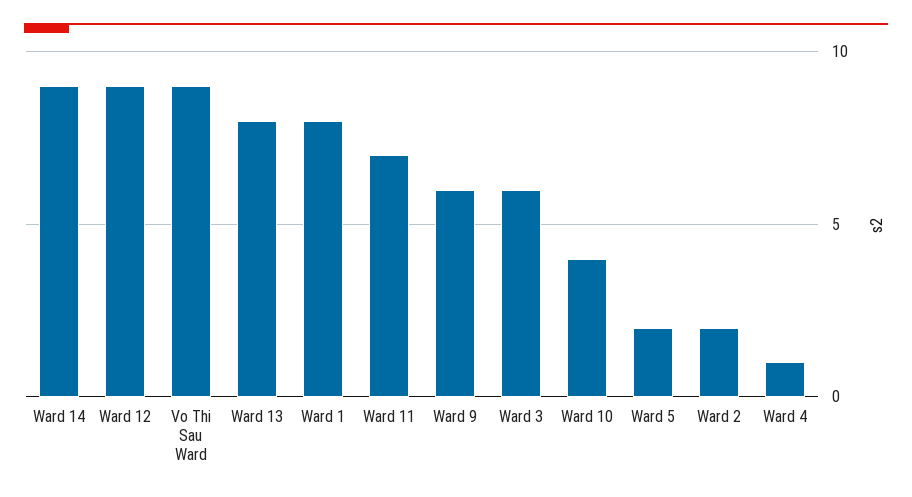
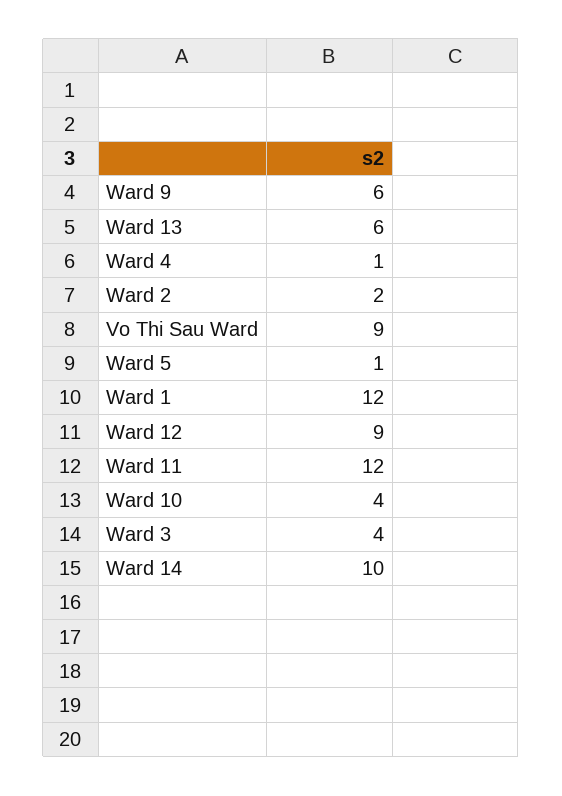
  {
-   "Ward 14": 9,
+   "Ward 14": 10,
    "Ward 12": 9,
    "Vo Thi Sau Ward": 9,
-   "Ward 13": 8,
+   "Ward 13": 6,
-   "Ward 1": 8,
+   "Ward 1": 12,
-   "Ward 11": 7,
+   "Ward 11": 12,
    "Ward 9": 6,
-   "Ward 3": 6,
+   "Ward 3": 4,
    "Ward 10": 4,
-   "Ward 5": 2,
+   "Ward 5": 1,
    "Ward 2": 2,
    "Ward 4": 1
  }

